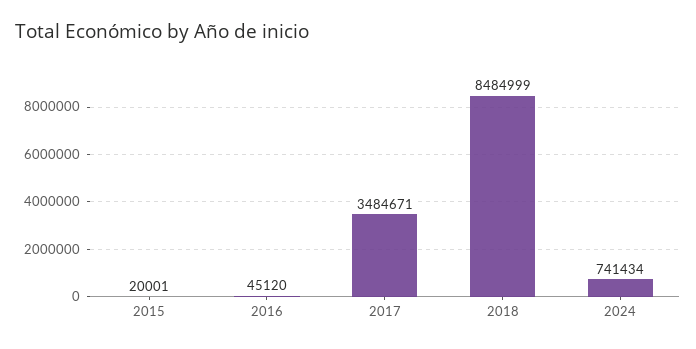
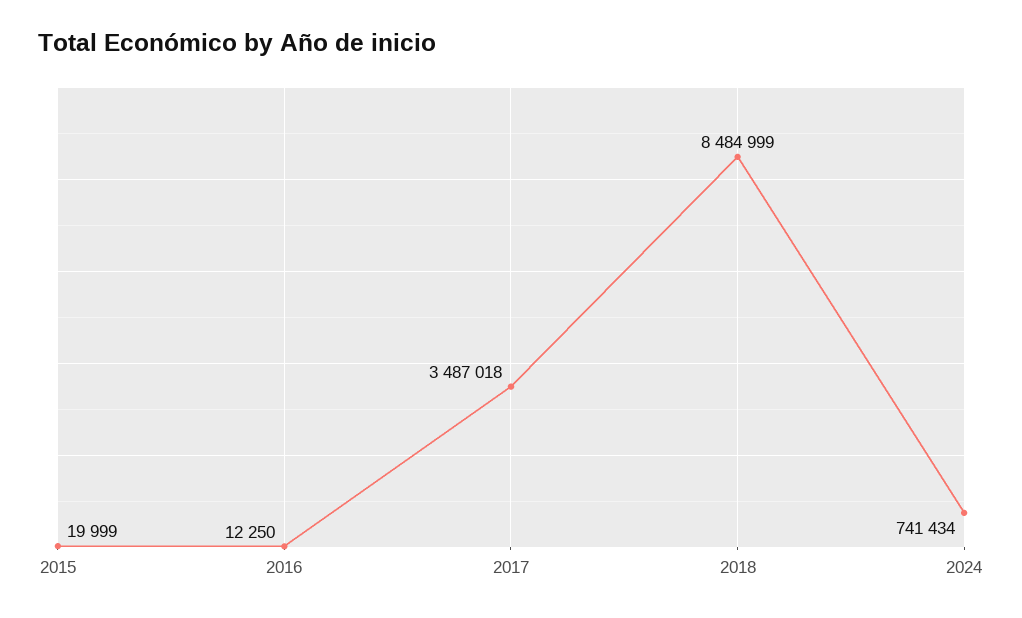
  {
-   "2015": 20001,
+   "2015": 19999,
-   "2016": 45120,
+   "2016": 12250,
-   "2017": 3484671,
+   "2017": 3487018,
    "2018": 8484999,
    "2024": 741434
  }

